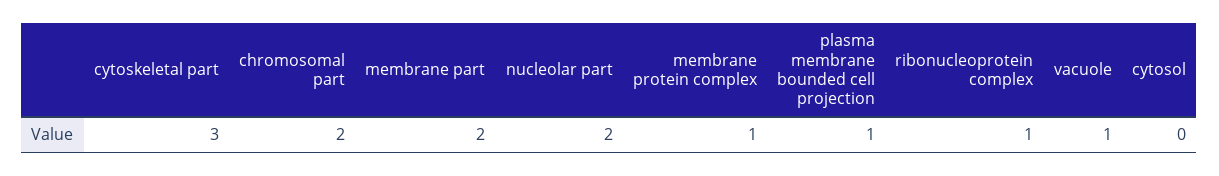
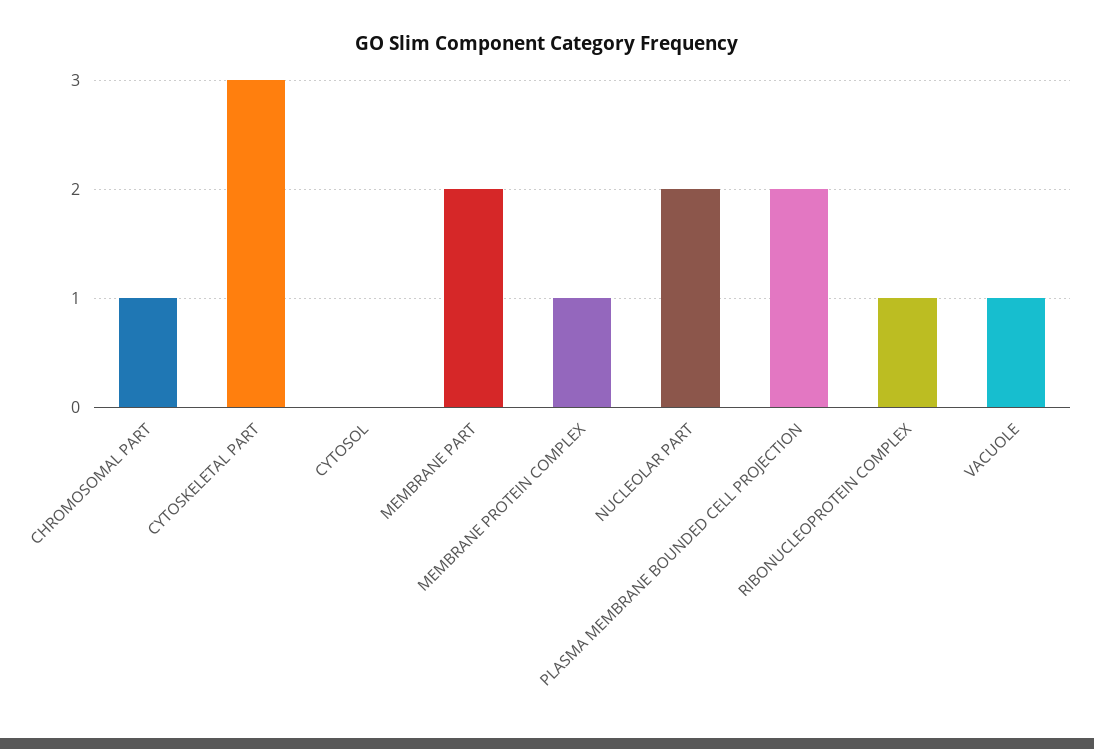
  {
    "cytoskeletal part": 3,
-   "chromosomal part": 2,
+   "chromosomal part": 1,
    "membrane part": 2,
    "nucleolar part": 2,
    "membrane protein complex": 1,
-   "plasma membrane bounded cell projection": 1,
+   "plasma membrane bounded cell projection": 2,
    "ribonucleoprotein complex": 1,
    "vacuole": 1,
    "cytosol": 0
  }

